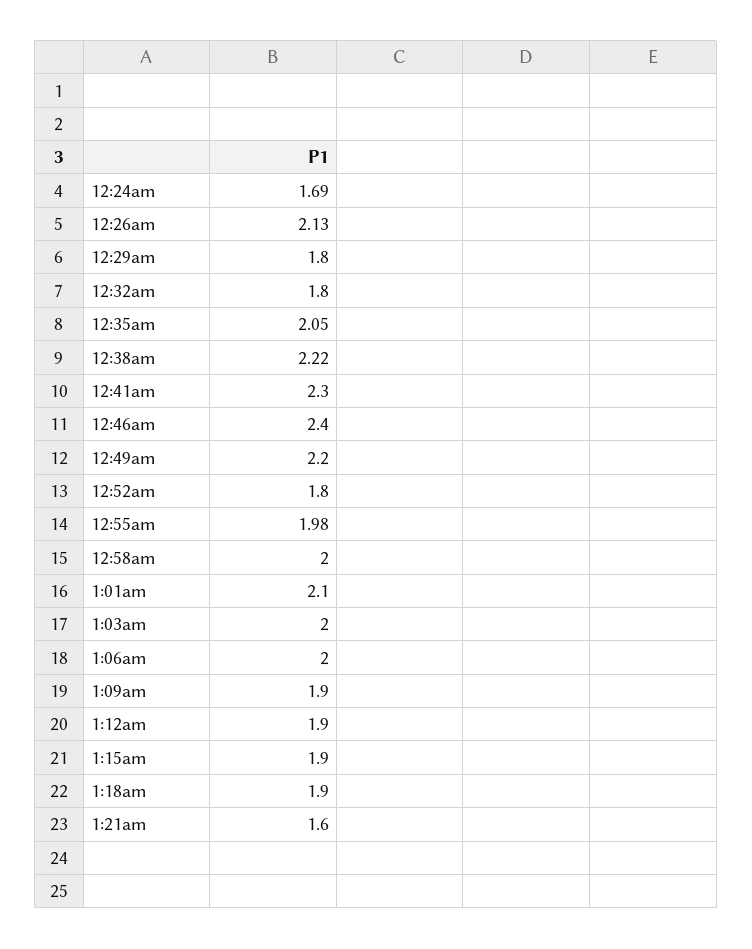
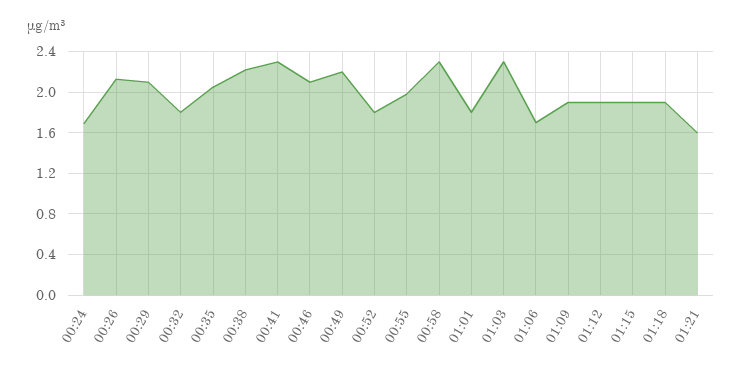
  {
    "12:24am": 1.69,
    "12:26am": 2.13,
-   "12:29am": 1.8,
+   "12:29am": 2.1,
    "12:32am": 1.8,
    "12:35am": 2.05,
    "12:38am": 2.22,
    "12:41am": 2.3,
-   "12:46am": 2.4,
+   "12:46am": 2.1,
    "12:49am": 2.2,
    "12:52am": 1.8,
    "12:55am": 1.98,
-   "12:58am": 2,
+   "12:58am": 2.3,
-   "1:01am": 2.1,
+   "1:01am": 1.8,
-   "1:03am": 2,
+   "1:03am": 2.3,
-   "1:06am": 2,
+   "1:06am": 1.7,
    "1:09am": 1.9,
    "1:12am": 1.9,
    "1:15am": 1.9,
    "1:18am": 1.9,
    "1:21am": 1.6
  }

